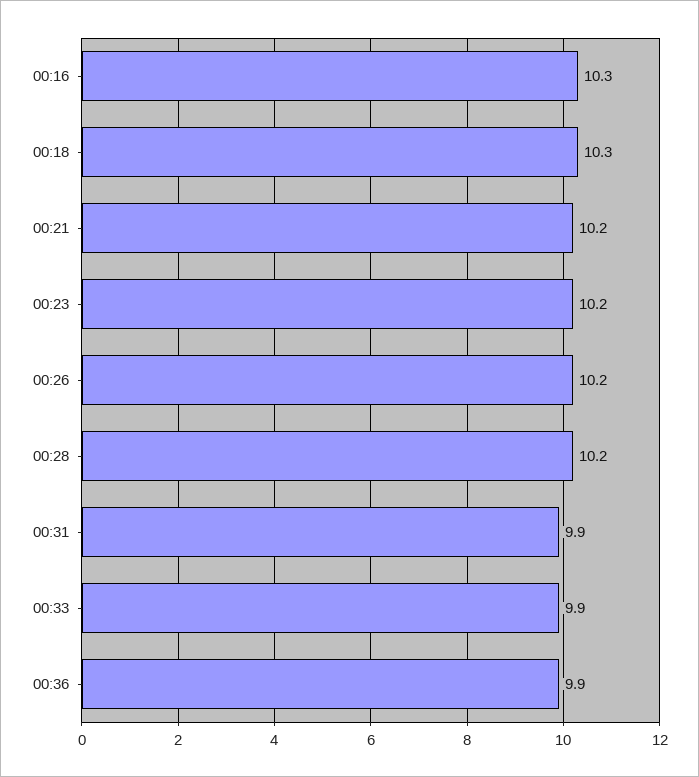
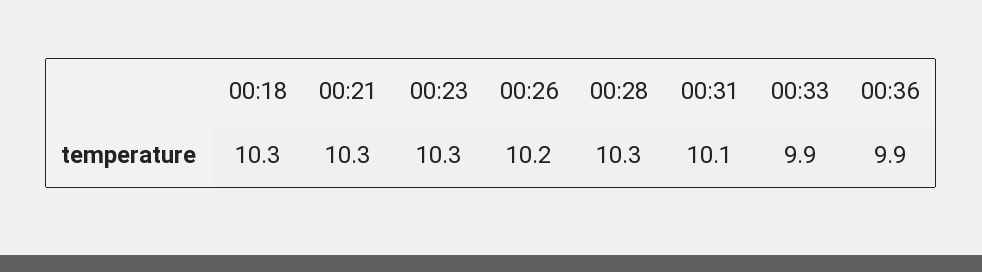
  {
-   "00:16": 10.3,
    "00:18": 10.3,
-   "00:21": 10.2,
+   "00:21": 10.3,
-   "00:23": 10.2,
+   "00:23": 10.3,
    "00:26": 10.2,
-   "00:28": 10.2,
+   "00:28": 10.3,
-   "00:31": 9.9,
+   "00:31": 10.1,
    "00:33": 9.9,
    "00:36": 9.9
  }

